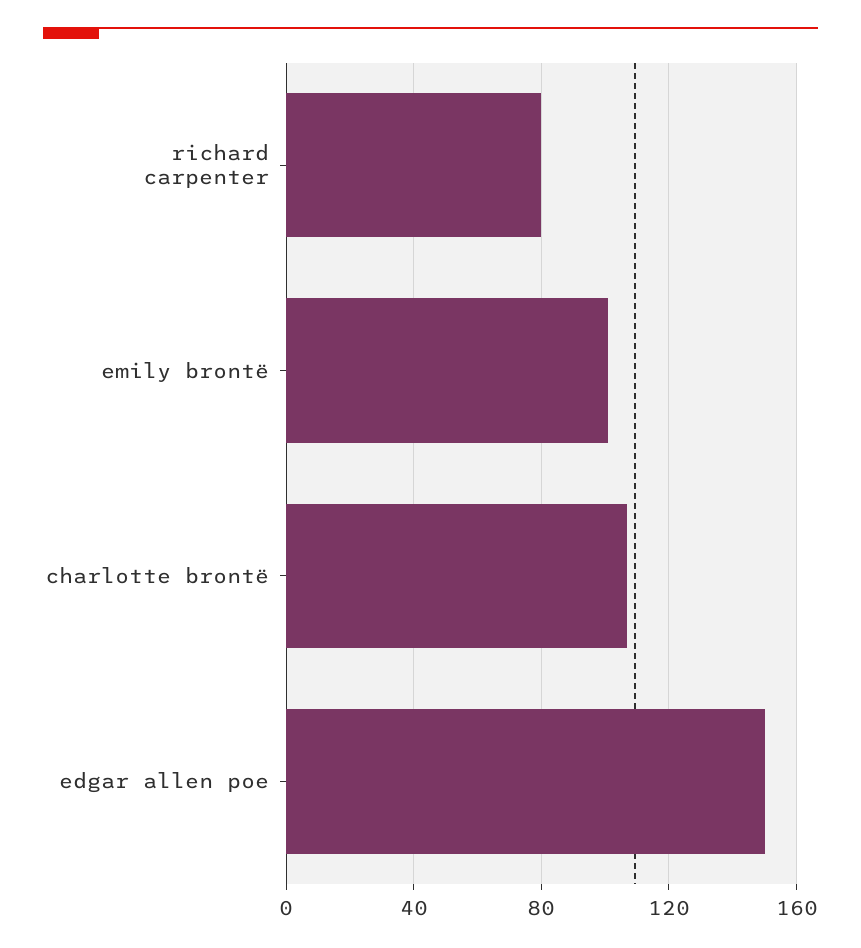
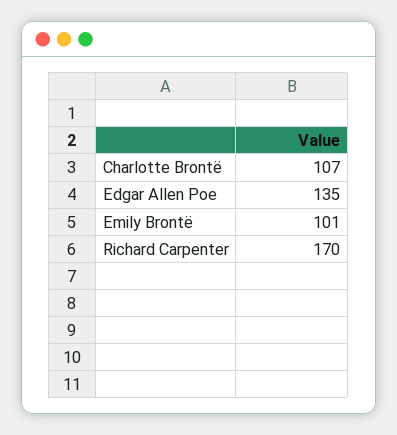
  {
-   "richard carpenter": 80,
+   "richard carpenter": 170,
    "emily brontë": 101,
    "charlotte brontë": 107,
-   "edgar allen poe": 150
+   "edgar allen poe": 135
  }

